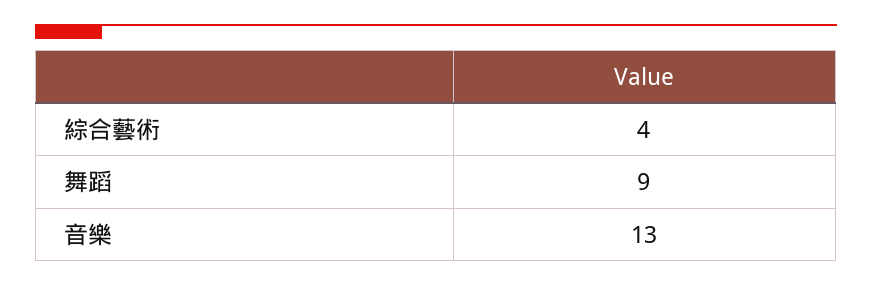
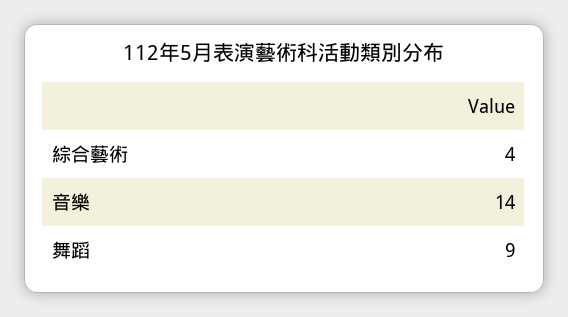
  {
    "綜合藝術": 4,
    "舞蹈": 9,
-   "音樂": 13
+   "音樂": 14
  }

